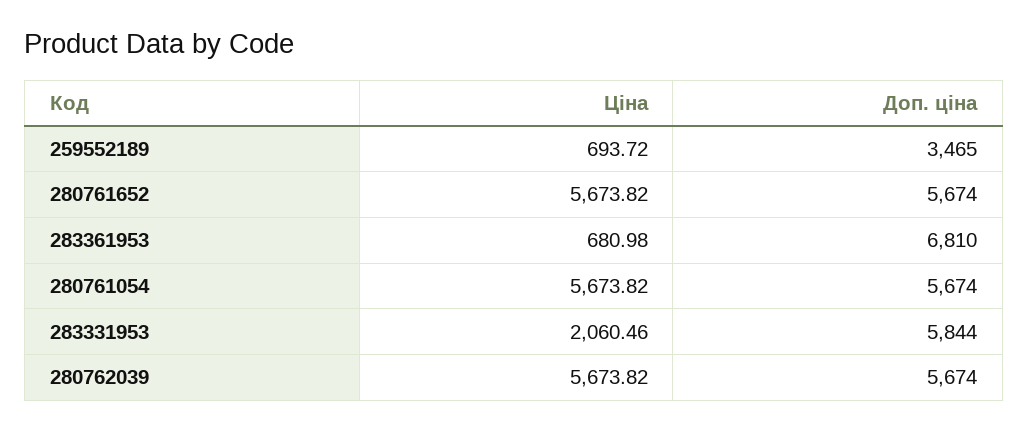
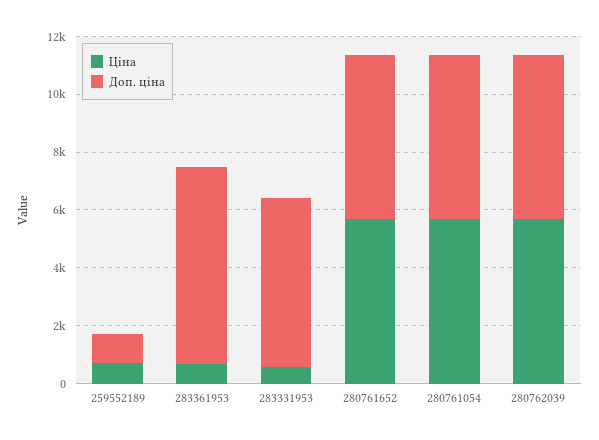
  {
    "Ціна": {
      "259552189": 693.72,
      "280761652": 5673.82,
      "283361953": 680.98,
      "280761054": 5673.82,
-     "283331953": 2060.46,
+     "283331953": 500,
      "280762039": 5673.82
    },
    "Доп. ціна": {
-     "259552189": 3465,
+     "259552189": 1000,
      "280761652": 5674,
      "283361953": 6810,
      "280761054": 5674,
      "283331953": 5844,
      "280762039": 5674
    }
  }

